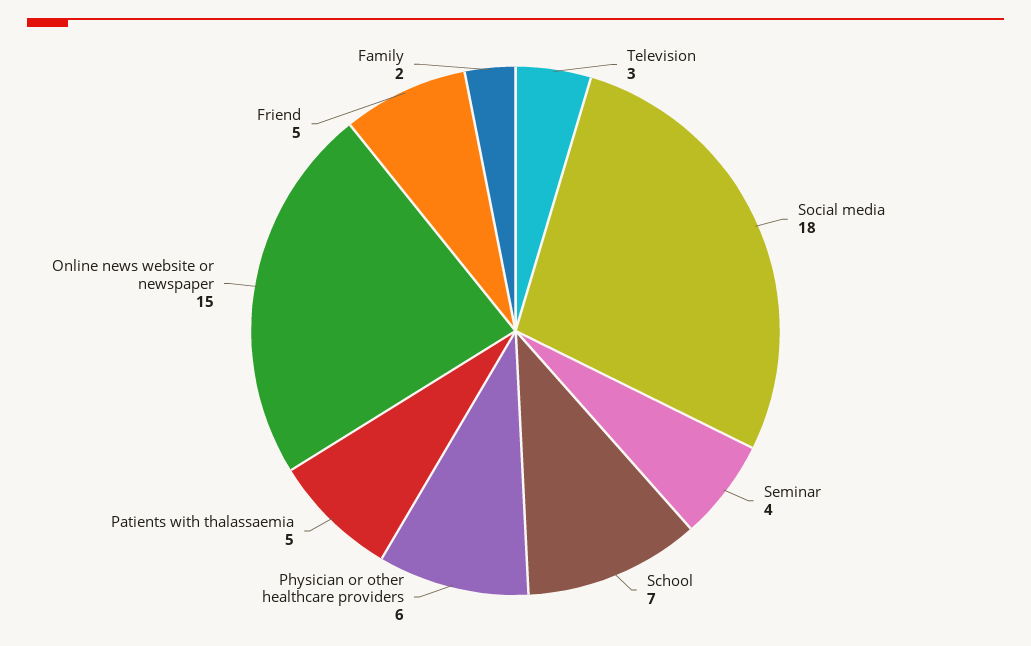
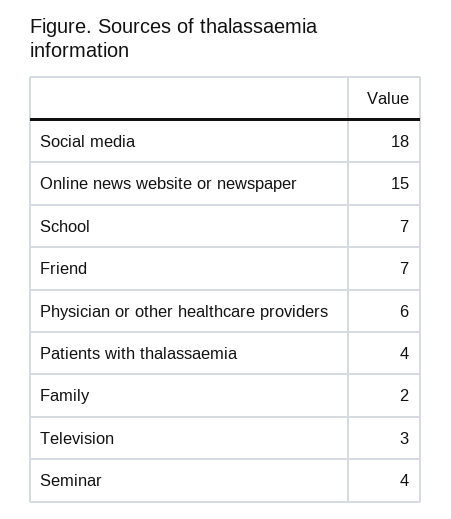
  {
    "Television": 3,
    "Social media": 18,
    "Seminar": 4,
    "School": 7,
    "Physician or other healthcare providers": 6,
-   "Patients with thalassaemia": 5,
+   "Patients with thalassaemia": 4,
    "Online news website or newspaper": 15,
-   "Friend": 5,
+   "Friend": 7,
    "Family": 2
  }

